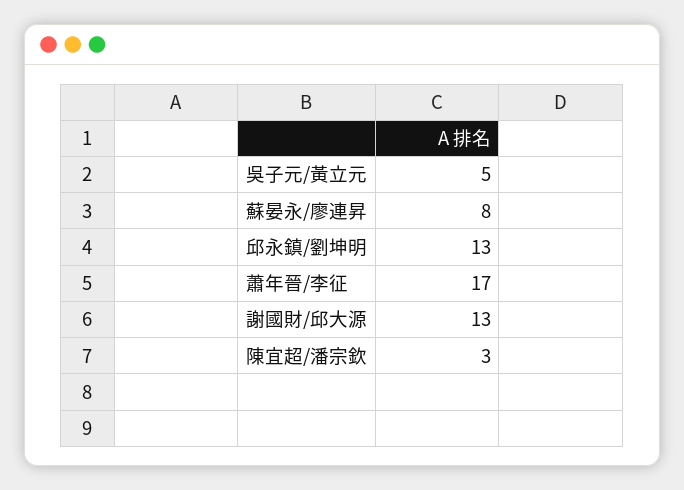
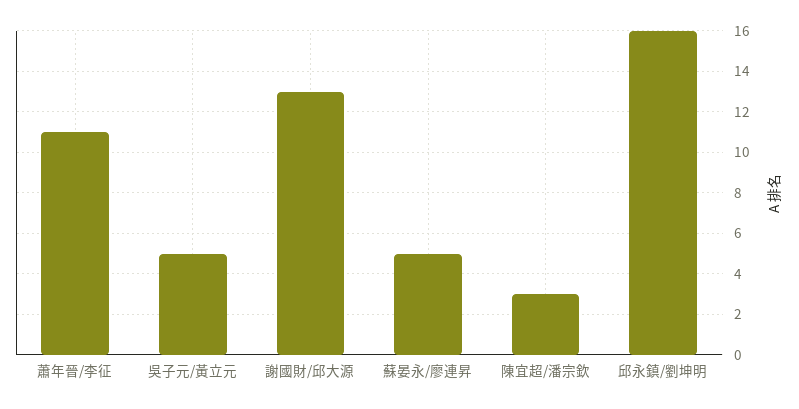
  {
    "吳子元/黃立元": 5,
-   "蘇晏永/廖連昇": 8,
+   "蘇晏永/廖連昇": 5,
-   "邱永鎮/劉坤明": 13,
+   "邱永鎮/劉坤明": 16,
-   "蕭年晉/李征": 17,
+   "蕭年晉/李征": 11,
    "謝國財/邱大源": 13,
    "陳宜超/潘宗欽": 3
  }

